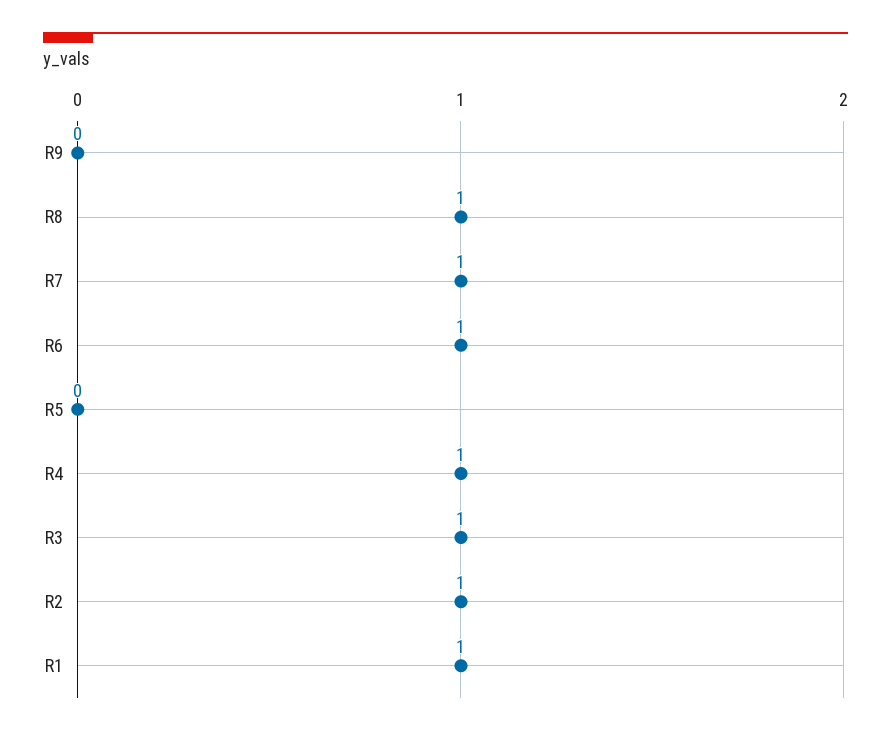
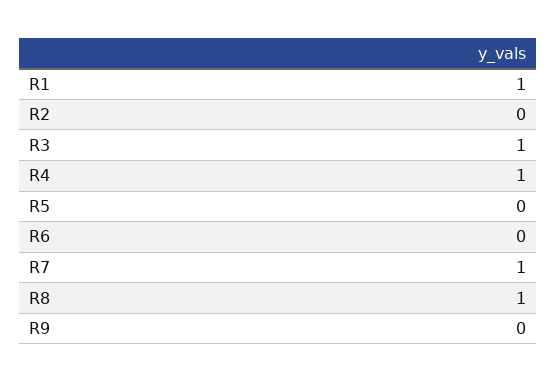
  {
    "R9": 0,
    "R8": 1,
    "R7": 1,
-   "R6": 1,
+   "R6": 0,
    "R5": 0,
    "R4": 1,
    "R3": 1,
-   "R2": 1,
+   "R2": 0,
    "R1": 1
  }

